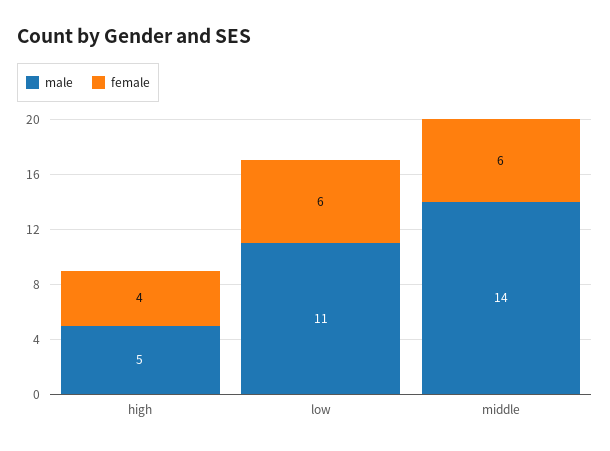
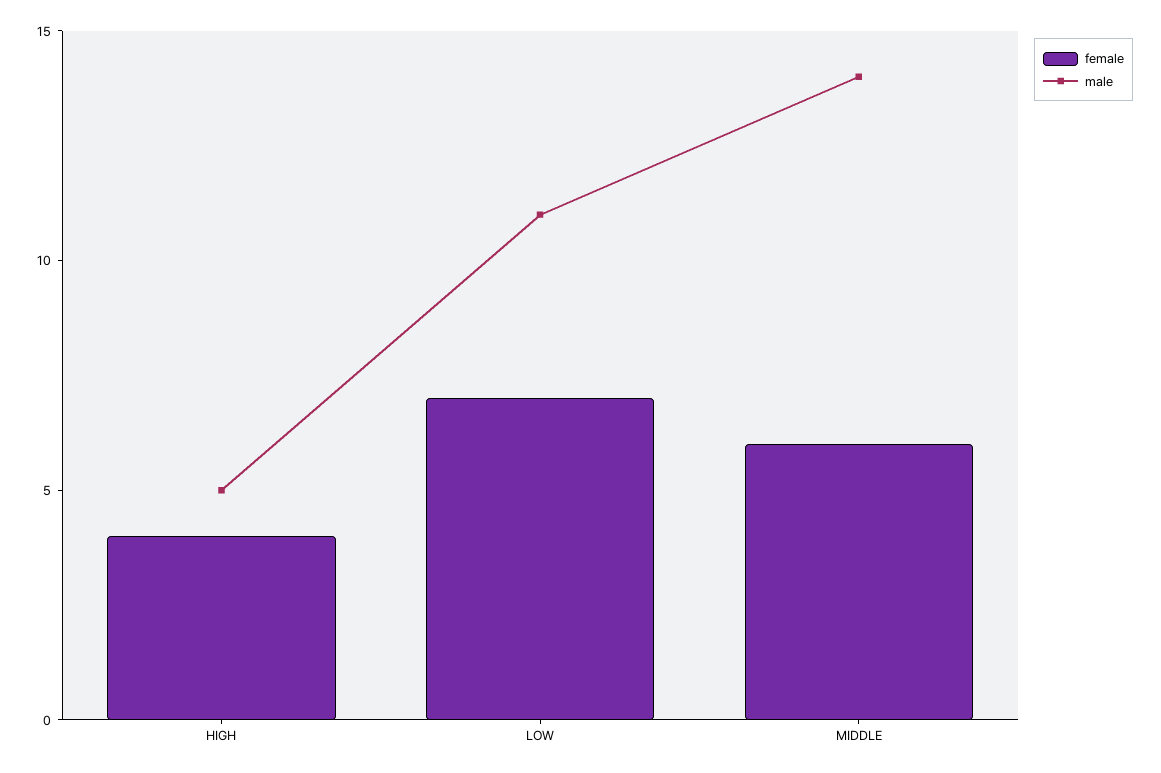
  {
    "male": {
      "high": 5,
      "low": 11,
      "middle": 14
    },
    "female": {
      "high": 4,
-     "low": 6,
+     "low": 7,
      "middle": 6
    }
  }

